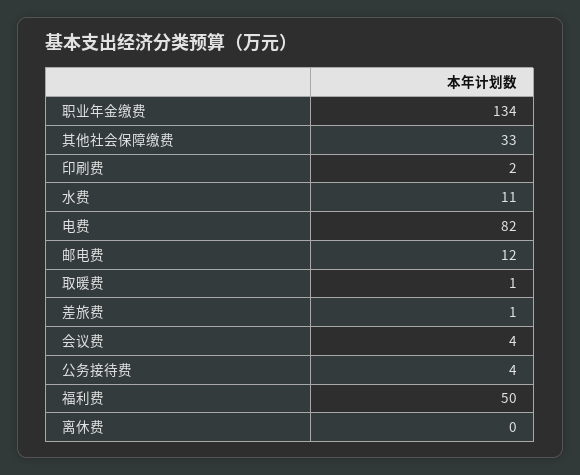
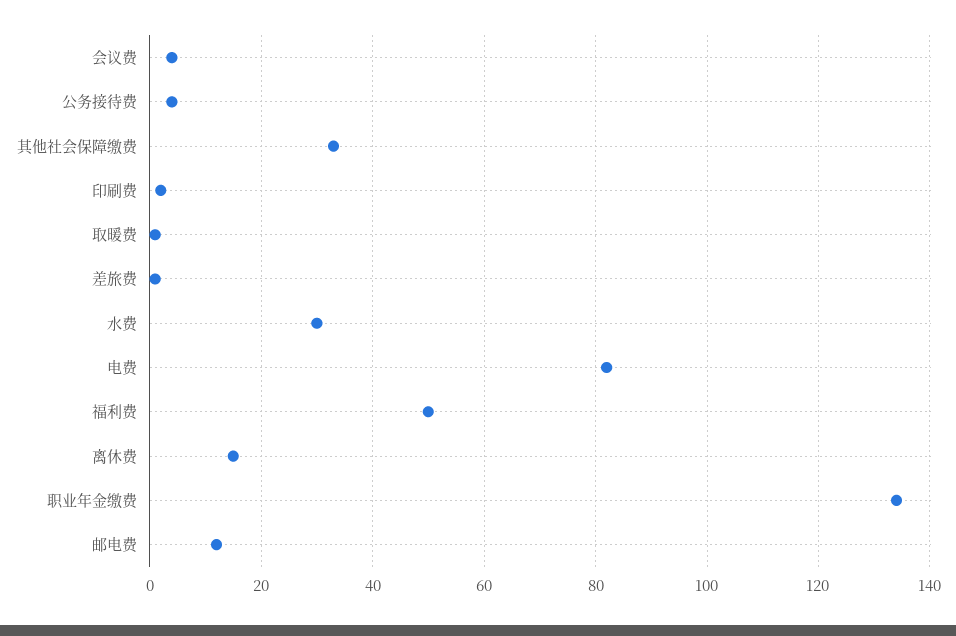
  {
    "职业年金缴费": 134,
    "其他社会保障缴费": 33,
    "印刷费": 2,
-   "水费": 11,
+   "水费": 30,
    "电费": 82,
    "邮电费": 12,
    "取暖费": 1,
    "差旅费": 1,
    "会议费": 4,
    "公务接待费": 4,
    "福利费": 50,
-   "离休费": 0
+   "离休费": 15
  }

